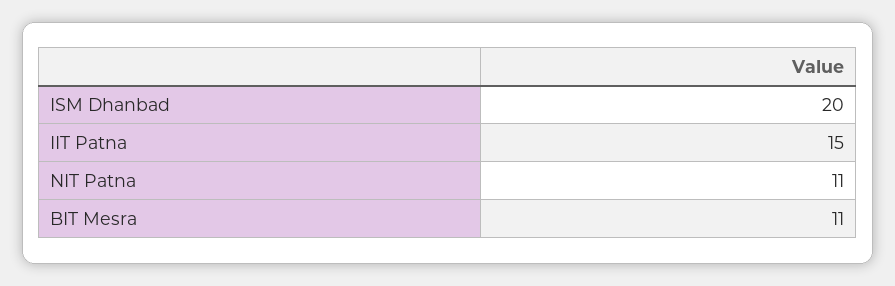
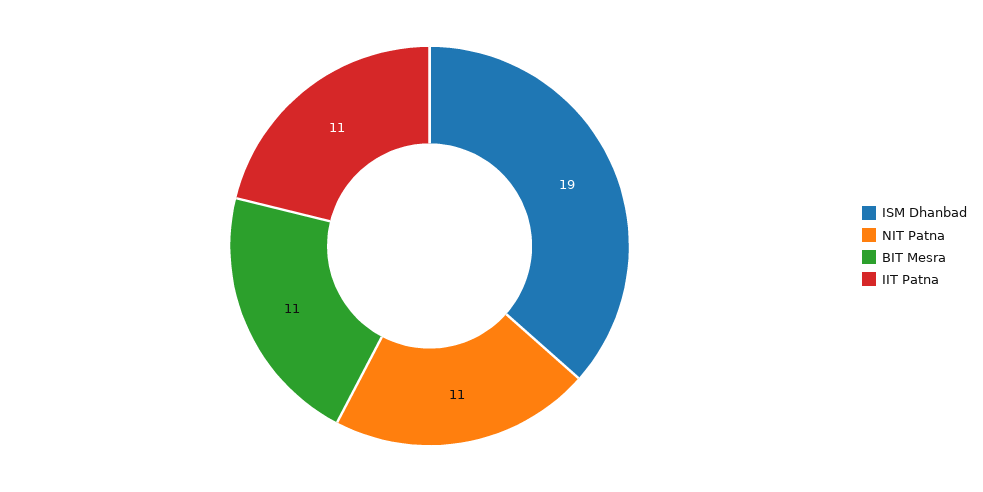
  {
-   "ISM Dhanbad": 20,
+   "ISM Dhanbad": 19,
-   "IIT Patna": 15,
+   "IIT Patna": 11,
    "NIT Patna": 11,
    "BIT Mesra": 11
  }

